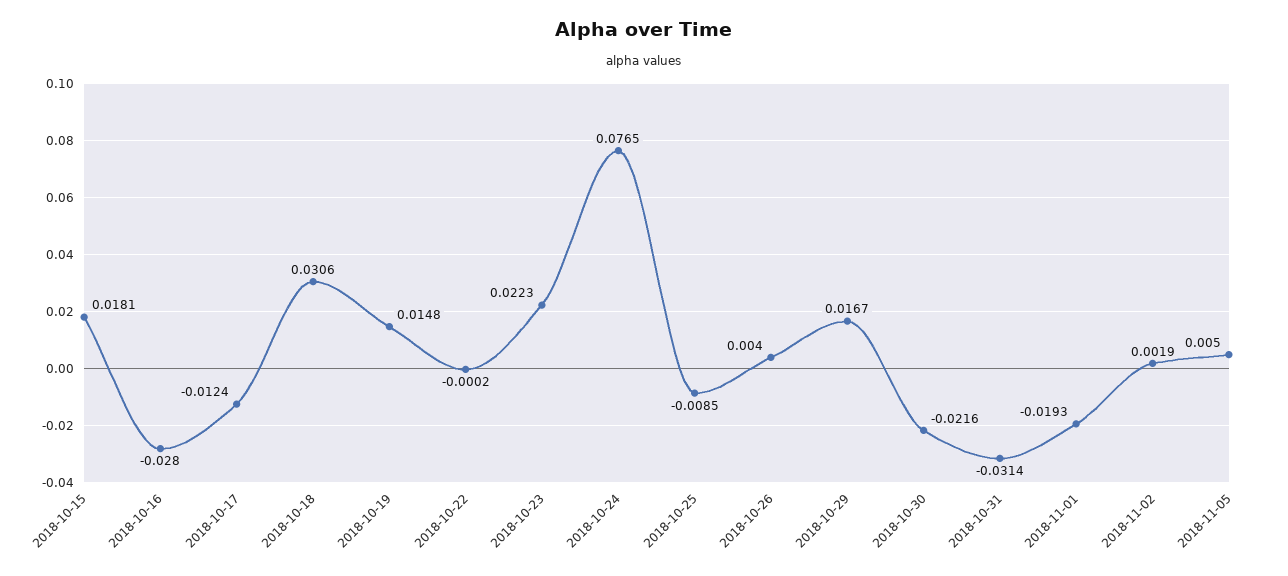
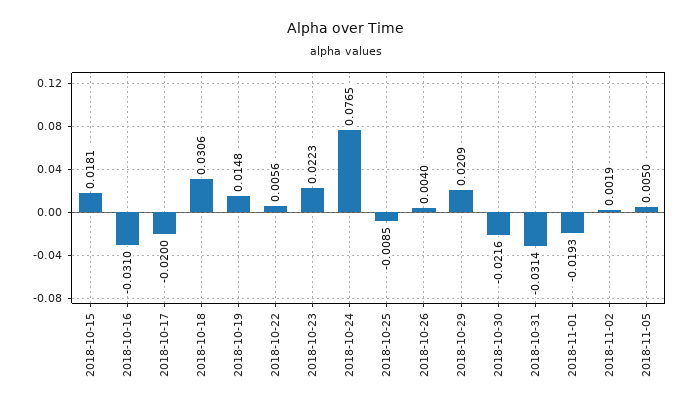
  {
    "2018-10-15": 0.0181,
-   "2018-10-16": -0.028,
+   "2018-10-16": -0.031,
-   "2018-10-17": -0.0124,
+   "2018-10-17": -0.02,
    "2018-10-18": 0.0306,
    "2018-10-19": 0.0148,
-   "2018-10-22": -0.0002,
+   "2018-10-22": 0.0056,
    "2018-10-23": 0.0223,
    "2018-10-24": 0.0765,
    "2018-10-25": -0.0085,
    "2018-10-26": 0.004,
-   "2018-10-29": 0.0167,
+   "2018-10-29": 0.0209,
    "2018-10-30": -0.0216,
    "2018-10-31": -0.0314,
    "2018-11-01": -0.0193,
    "2018-11-02": 0.0019,
    "2018-11-05": 0.005
  }

